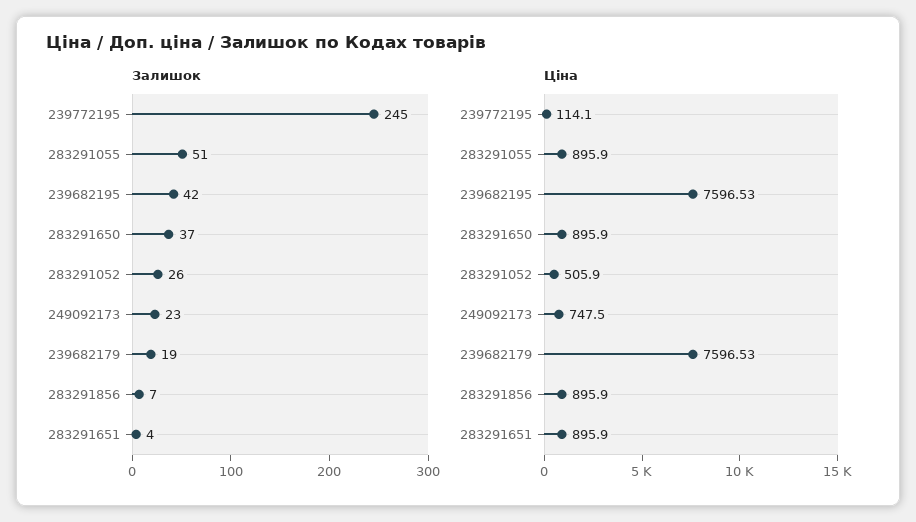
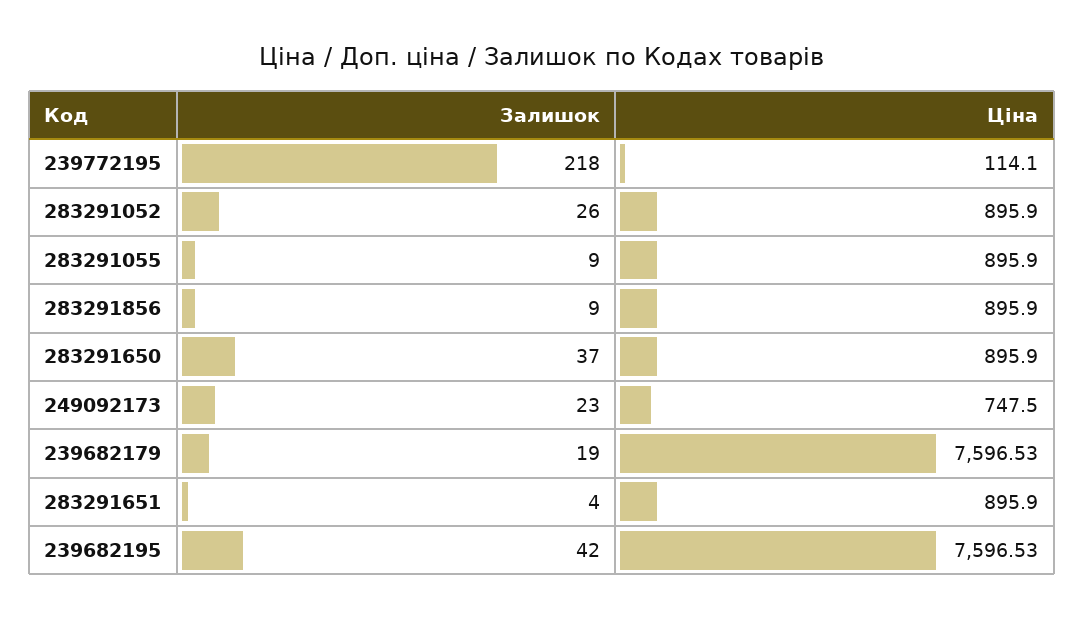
  {
    "Залишок": {
-     "239772195": 245,
+     "239772195": 218,
-     "283291055": 51,
+     "283291055": 9,
      "239682195": 42,
      "283291650": 37,
      "283291052": 26,
      "249092173": 23,
      "239682179": 19,
-     "283291856": 7,
+     "283291856": 9,
      "283291651": 4
    },
    "Ціна": {
      "239772195": 114.1,
      "283291055": 895.9,
      "239682195": 7596.53,
      "283291650": 895.9,
-     "283291052": 505.9,
+     "283291052": 895.9,
      "249092173": 747.5,
      "239682179": 7596.53,
      "283291856": 895.9,
      "283291651": 895.9
    }
  }

